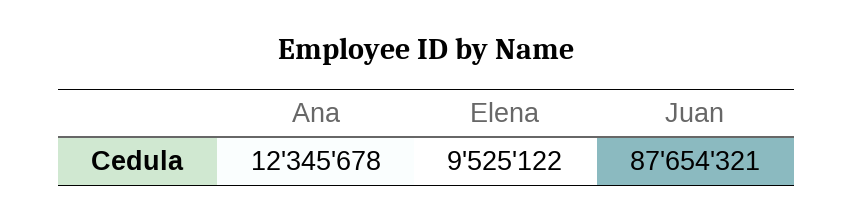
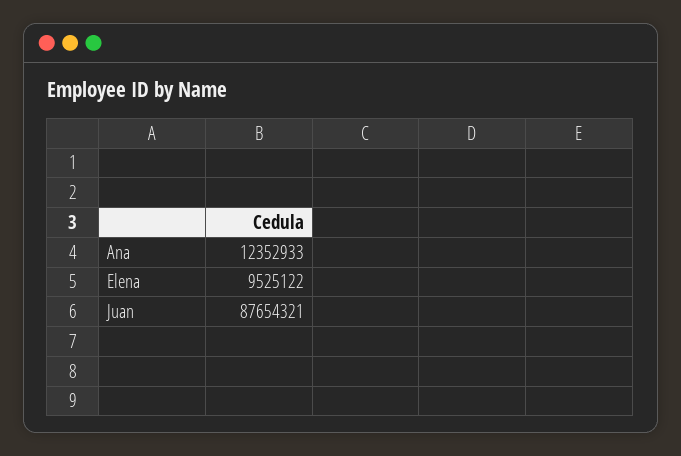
  {
-   "Ana": 12345678,
+   "Ana": 12352933,
    "Elena": 9525122,
    "Juan": 87654321
  }

